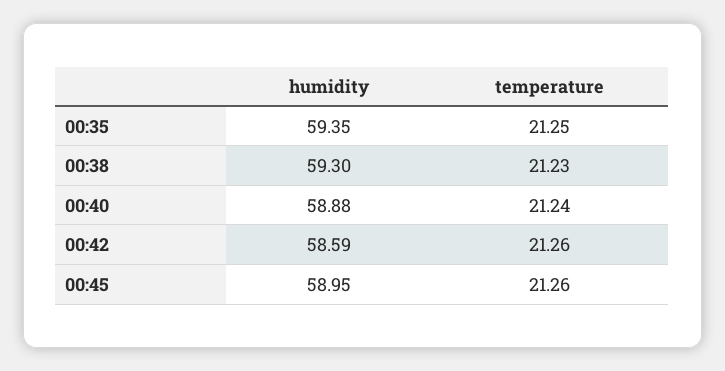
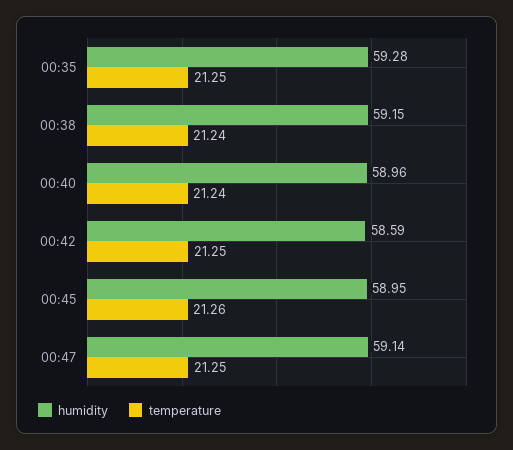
  {
    "humidity": {
-     "00:35": 59.35,
+     "00:35": 59.28,
-     "00:38": 59.3,
+     "00:38": 59.15,
-     "00:40": 58.88,
+     "00:40": 58.96,
      "00:42": 58.59,
-     "00:45": 58.95
+     "00:45": 58.95,
+     "00:47": 59.14
    },
    "temperature": {
      "00:35": 21.25,
-     "00:38": 21.23,
+     "00:38": 21.24,
      "00:40": 21.24,
-     "00:42": 21.26,
+     "00:42": 21.25,
-     "00:45": 21.26
+     "00:45": 21.26,
+     "00:47": 21.25
    }
  }

